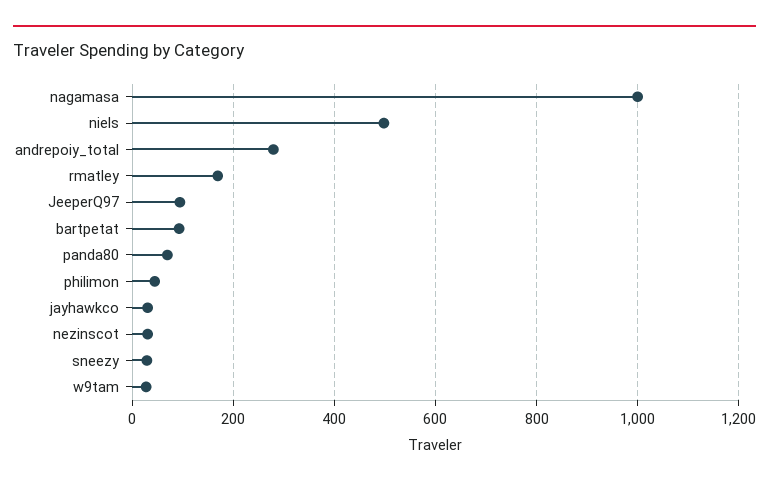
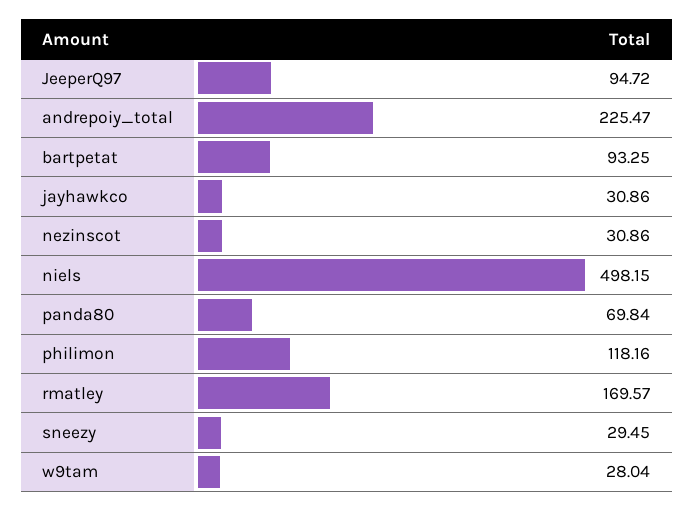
  {
-   "nagamasa": 1000,
    "niels": 498.15,
-   "andrepoiy_total": 280,
+   "andrepoiy_total": 225.47,
    "rmatley": 169.57,
    "JeeperQ97": 94.72,
    "bartpetat": 93.25,
    "panda80": 69.84,
-   "philimon": 40,
+   "philimon": 118.16,
    "jayhawkco": 30.86,
    "nezinscot": 30.86,
    "sneezy": 29.45,
    "w9tam": 28.04
  }

